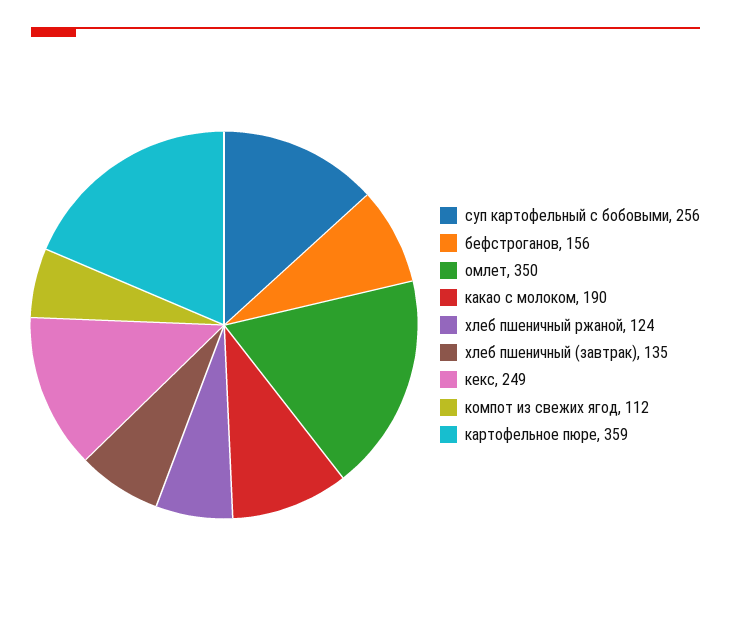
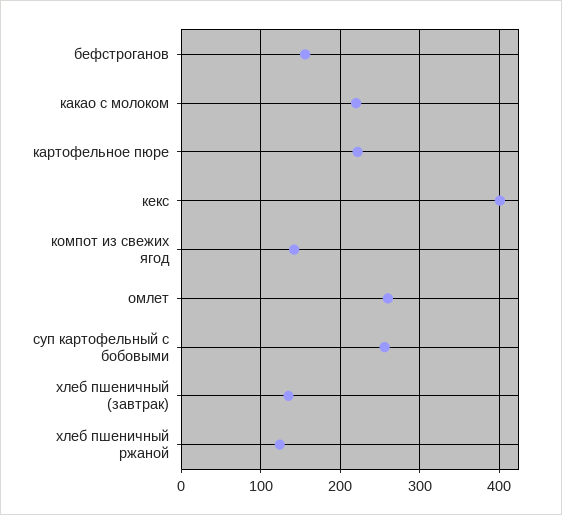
  {
    "суп картофельный с бобовыми": 256,
    "бефстроганов": 156,
-   "омлет": 350,
+   "омлет": 260,
-   "какао с молоком": 190,
+   "какао с молоком": 220,
    "хлеб пшеничный ржаной": 124,
    "хлеб пшеничный (завтрак)": 135,
-   "кекс": 249,
+   "кекс": 400,
-   "компот из свежих ягод": 112,
+   "компот из свежих ягод": 140,
-   "картофельное пюре": 359
+   "картофельное пюре": 220
  }

